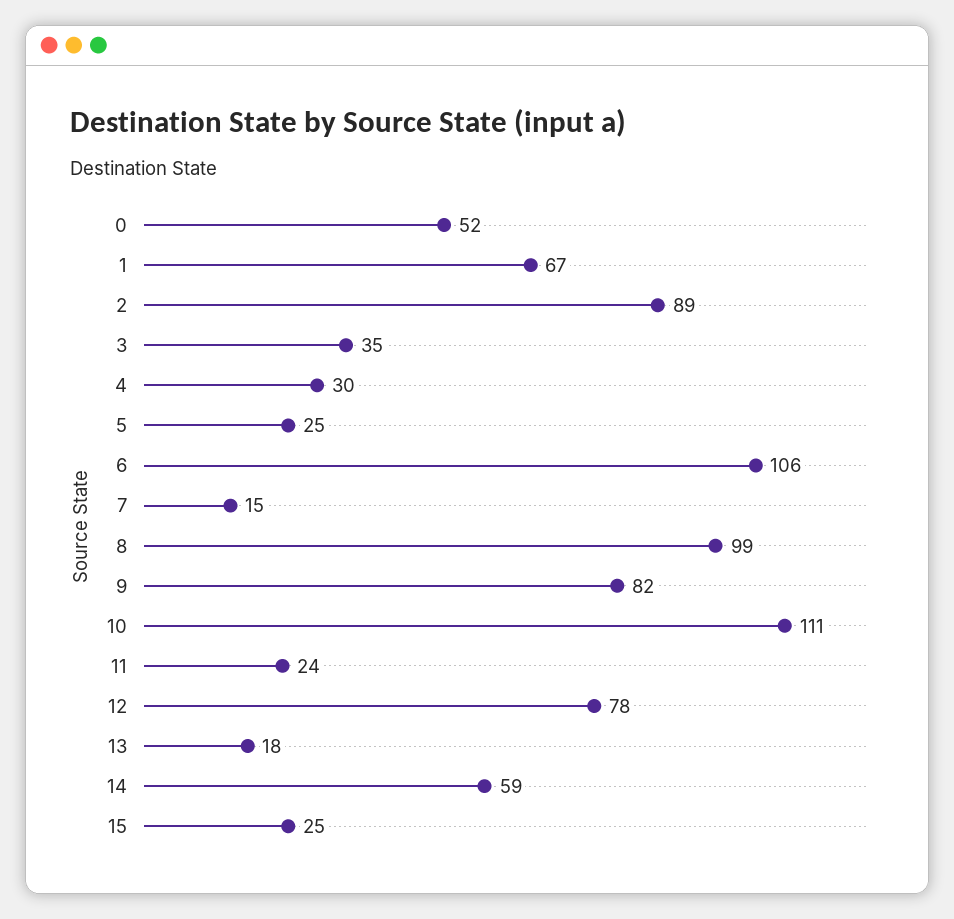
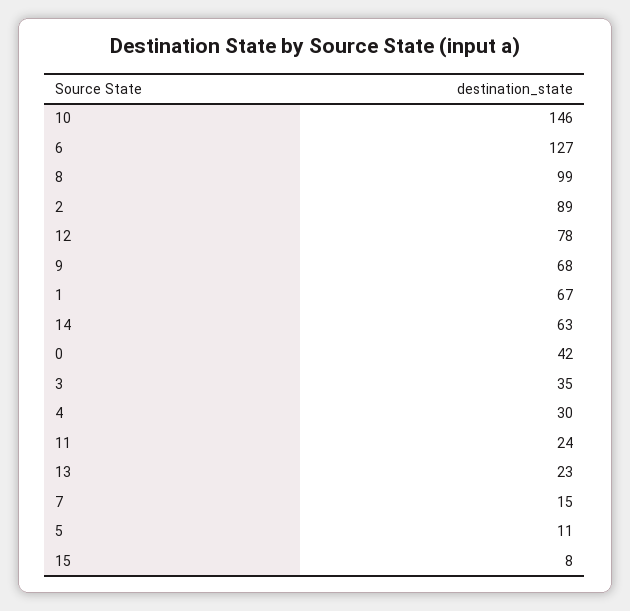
  {
-   "0": 52,
+   "0": 42,
    "1": 67,
    "2": 89,
    "3": 35,
    "4": 30,
-   "5": 25,
+   "5": 11,
-   "6": 106,
+   "6": 127,
    "7": 15,
    "8": 99,
-   "9": 82,
+   "9": 68,
-   "10": 111,
+   "10": 146,
    "11": 24,
    "12": 78,
-   "13": 18,
+   "13": 23,
-   "14": 59,
+   "14": 63,
-   "15": 25
+   "15": 8
  }

